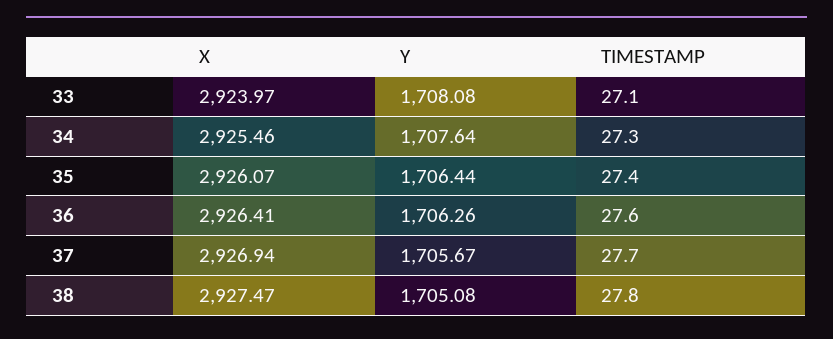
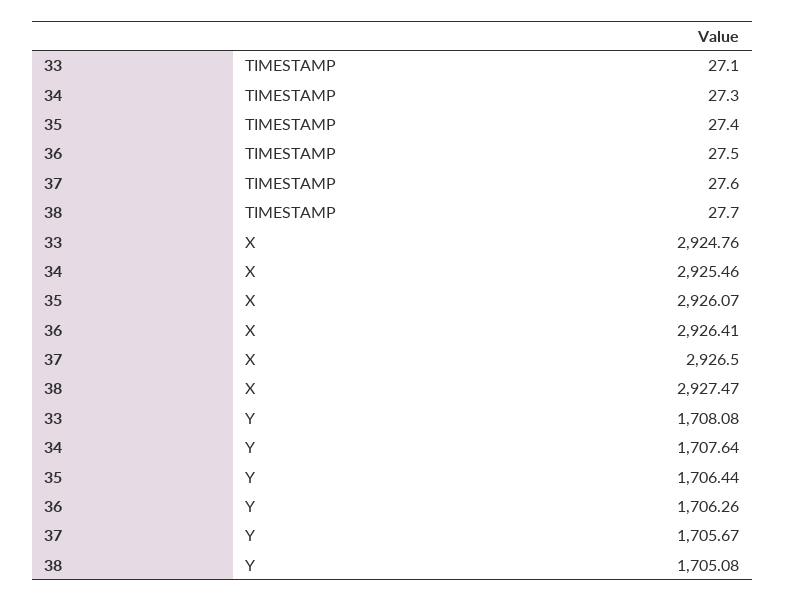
  {
    "X": {
-     "33": 2923.97,
+     "33": 2924.76,
      "34": 2925.46,
      "35": 2926.07,
      "36": 2926.41,
-     "37": 2926.94,
+     "37": 2926.5,
      "38": 2927.47
    },
    "Y": {
      "33": 1708.08,
      "34": 1707.64,
      "35": 1706.44,
      "36": 1706.26,
      "37": 1705.67,
      "38": 1705.08
    },
    "TIMESTAMP": {
      "33": 27.1,
      "34": 27.3,
      "35": 27.4,
-     "36": 27.6,
+     "36": 27.5,
-     "37": 27.7,
+     "37": 27.6,
-     "38": 27.8
+     "38": 27.7
    }
  }

